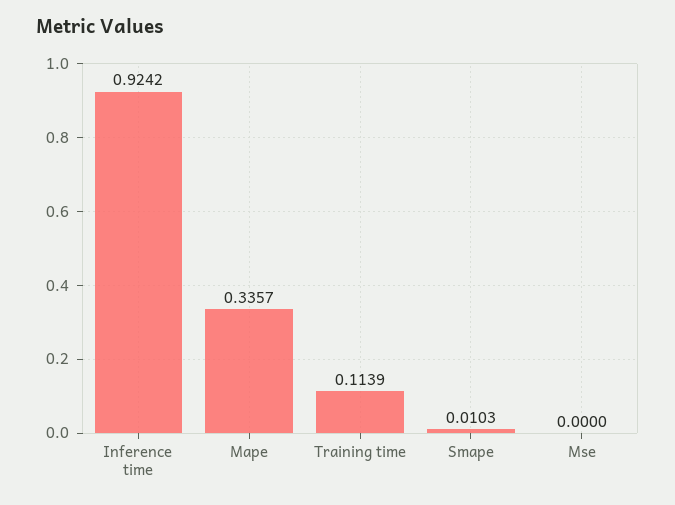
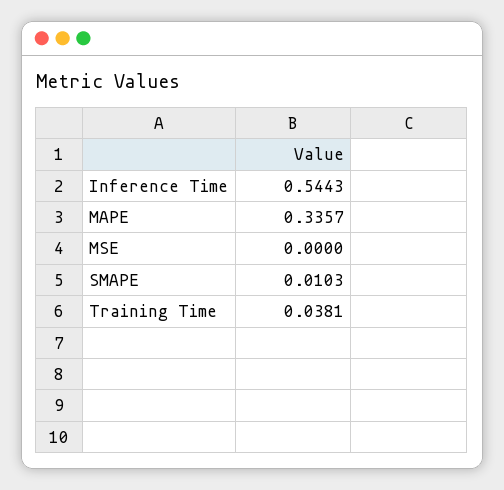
  {
-   "Inference time": 0.9242,
+   "Inference time": 0.5443,
    "Mape": 0.3357,
-   "Training time": 0.1139,
+   "Training time": 0.0381,
    "Smape": 0.0103,
    "Mse": 0
  }

